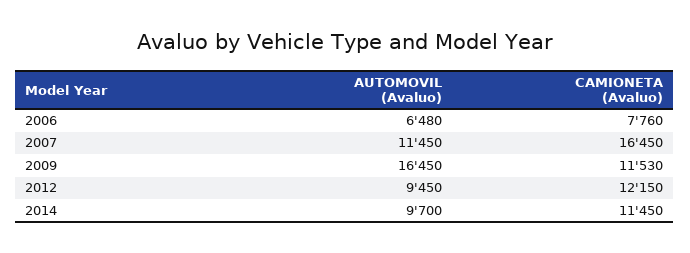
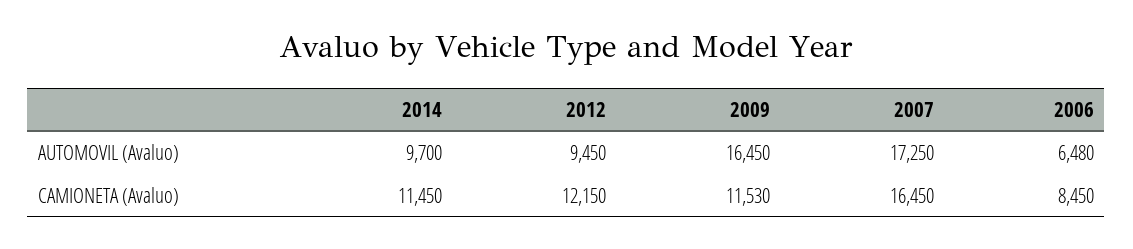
  {
    "AUTOMOVIL (Avaluo)": {
      "2006": 6480,
-     "2007": 11450,
+     "2007": 17250,
      "2009": 16450,
      "2012": 9450,
      "2014": 9700
    },
    "CAMIONETA (Avaluo)": {
-     "2006": 7760,
+     "2006": 8450,
      "2007": 16450,
      "2009": 11530,
      "2012": 12150,
      "2014": 11450
    }
  }

